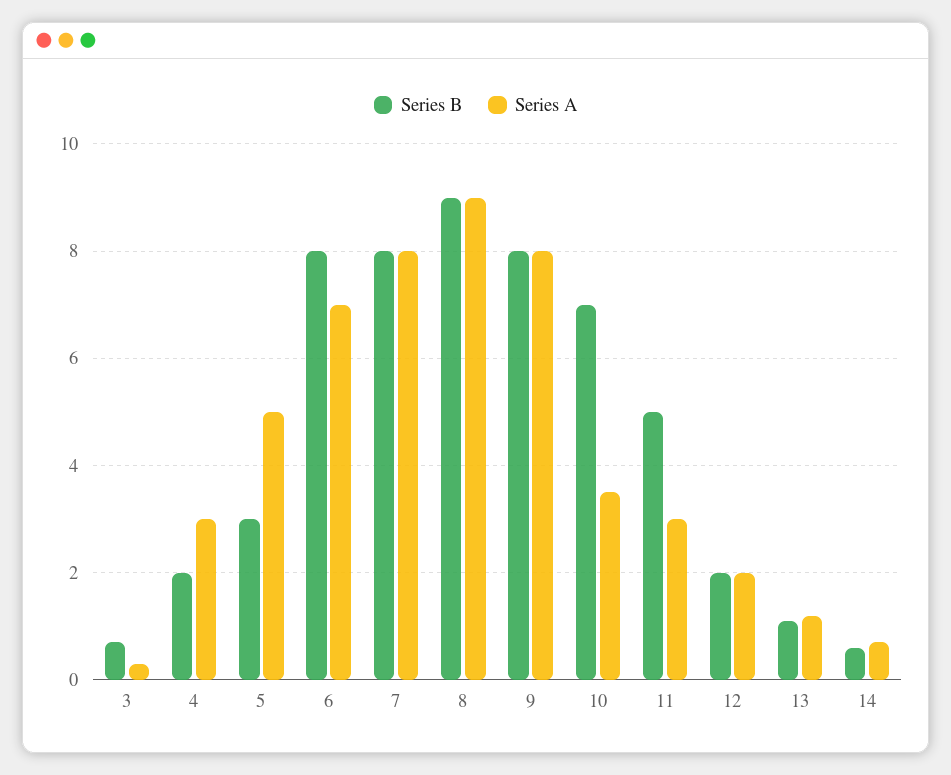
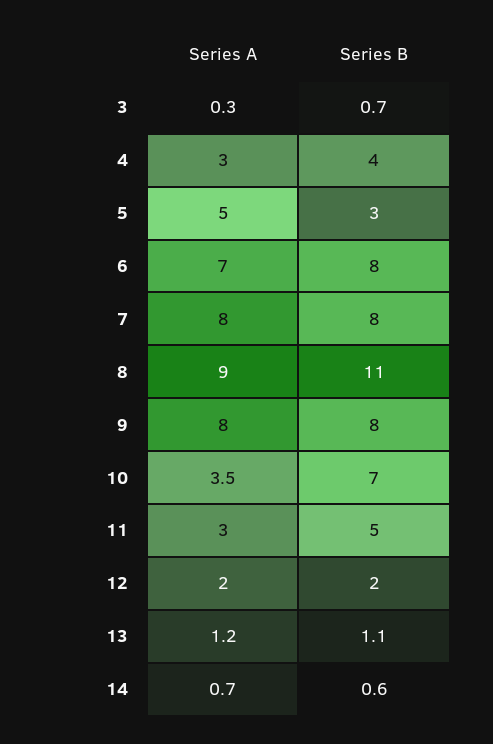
  {
    "Series B": {
      "3": 0.7,
-     "4": 2,
+     "4": 4,
      "5": 3,
      "6": 8,
      "7": 8,
-     "8": 9,
+     "8": 11,
      "9": 8,
      "10": 7,
      "11": 5,
      "12": 2,
      "13": 1.1,
      "14": 0.6
    },
    "Series A": {
      "3": 0.3,
      "4": 3,
      "5": 5,
      "6": 7,
      "7": 8,
      "8": 9,
      "9": 8,
      "10": 3.5,
      "11": 3,
      "12": 2,
      "13": 1.2,
      "14": 0.7
    }
  }

